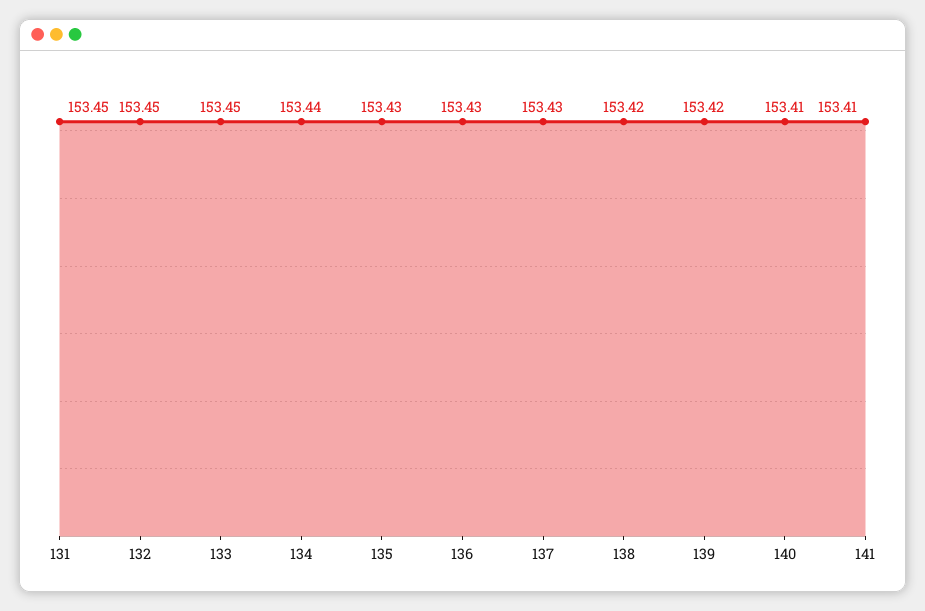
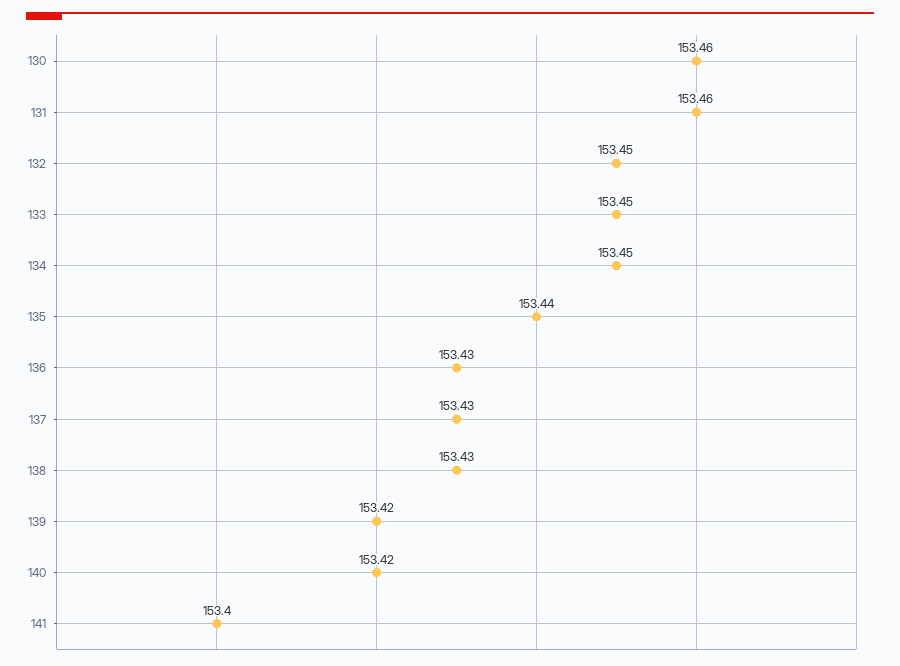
  {
-   "131": 153.45,
+   "131": 153.46,
    "132": 153.45,
    "133": 153.45,
-   "134": 153.44,
+   "134": 153.45,
-   "135": 153.43,
+   "135": 153.44,
    "136": 153.43,
    "137": 153.43,
-   "138": 153.42,
+   "138": 153.43,
    "139": 153.42,
-   "140": 153.41,
+   "140": 153.42,
-   "141": 153.41
+   "141": 153.4,
+   "130": 153.46
  }

